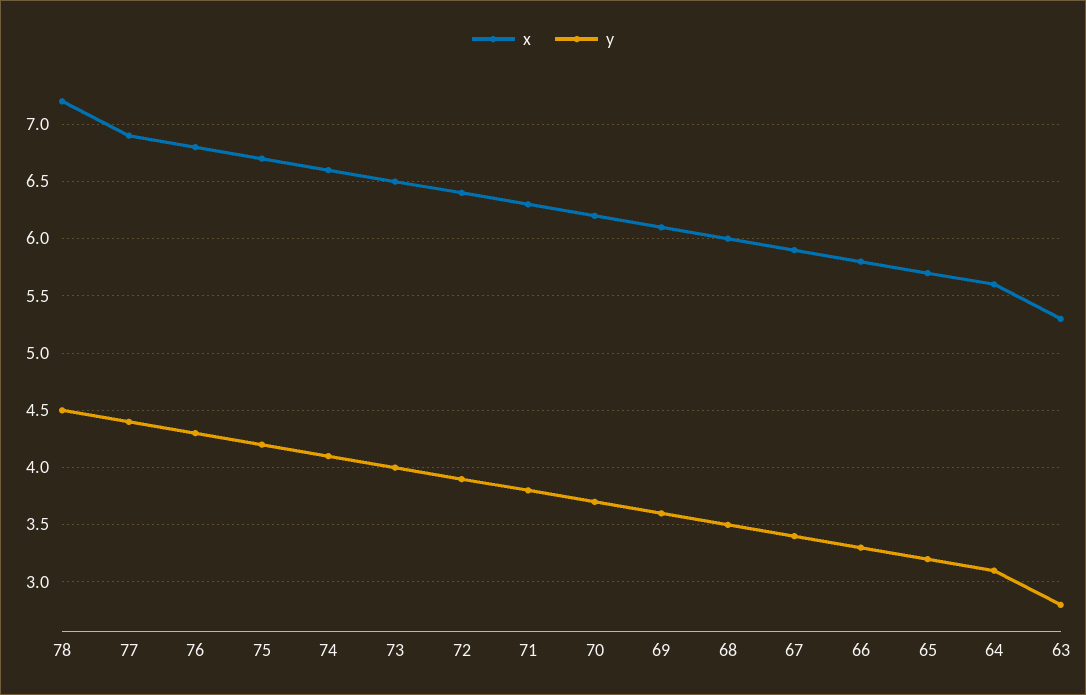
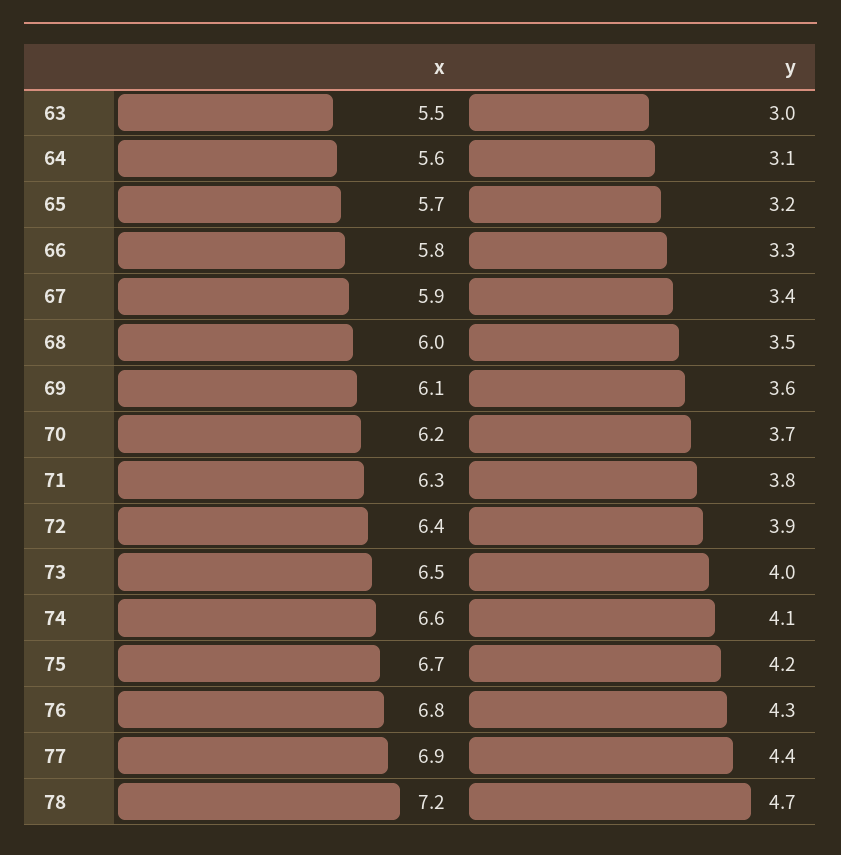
  {
    "x": {
      "78": 7.2,
      "77": 6.9,
      "76": 6.8,
      "75": 6.7,
      "74": 6.6,
      "73": 6.5,
      "72": 6.4,
      "71": 6.3,
      "70": 6.2,
      "69": 6.1,
      "68": 6,
      "67": 5.9,
      "66": 5.8,
      "65": 5.7,
      "64": 5.6,
-     "63": 5.3
+     "63": 5.5
    },
    "y": {
-     "78": 4.5,
+     "78": 4.7,
      "77": 4.4,
      "76": 4.3,
      "75": 4.2,
      "74": 4.1,
      "73": 4,
      "72": 3.9,
      "71": 3.8,
      "70": 3.7,
      "69": 3.6,
      "68": 3.5,
      "67": 3.4,
      "66": 3.3,
      "65": 3.2,
      "64": 3.1,
-     "63": 2.8
+     "63": 3
    }
  }

